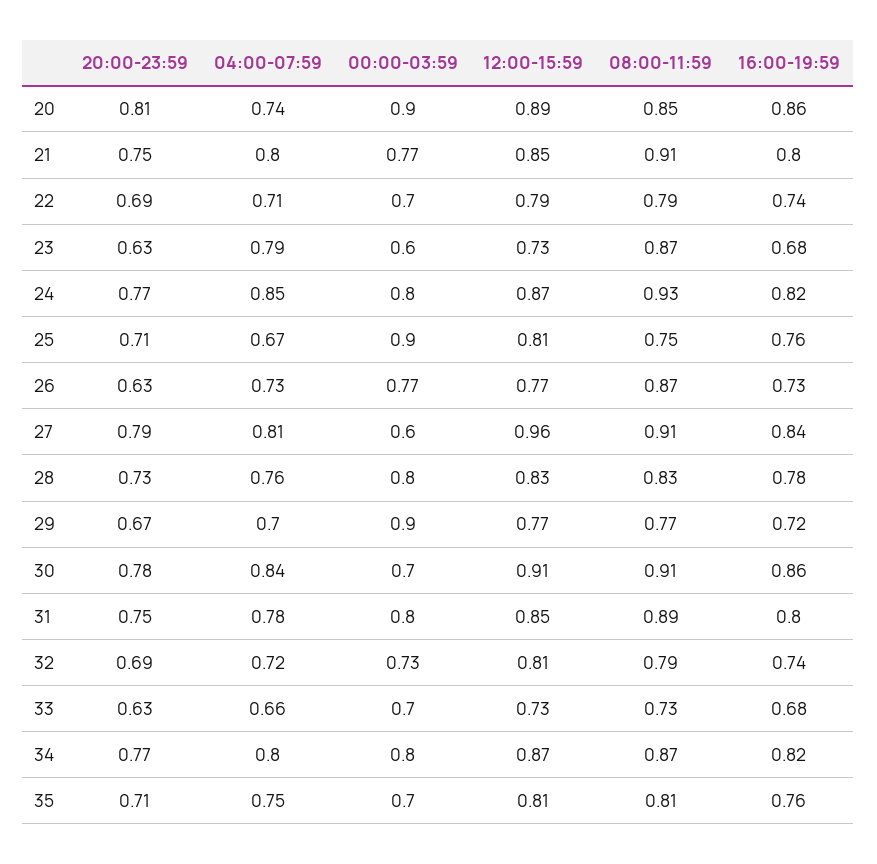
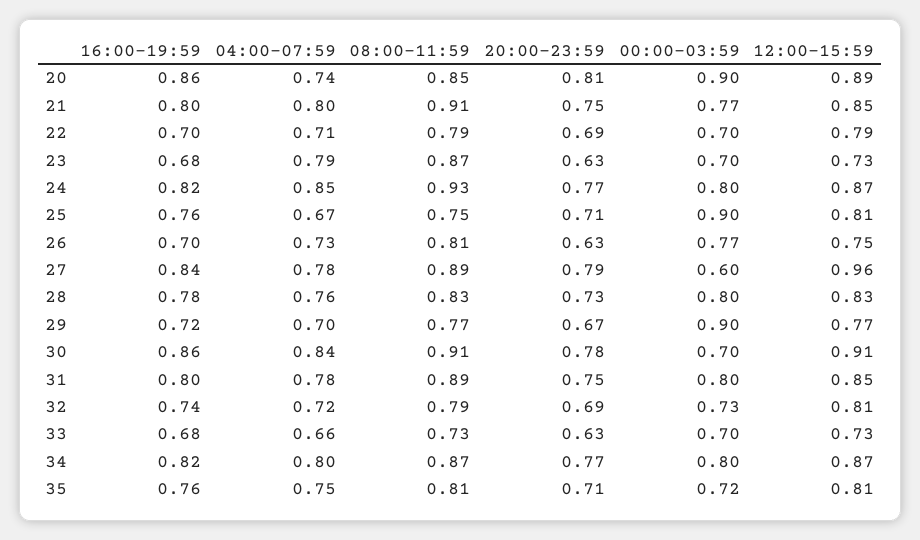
  {
    "20:00-23:59": {
      "20": 0.81,
      "21": 0.75,
      "22": 0.69,
      "23": 0.63,
      "24": 0.77,
      "25": 0.71,
      "26": 0.63,
      "27": 0.79,
      "28": 0.73,
      "29": 0.67,
      "30": 0.78,
      "31": 0.75,
      "32": 0.69,
      "33": 0.63,
      "34": 0.77,
      "35": 0.71
    },
    "04:00-07:59": {
      "20": 0.74,
      "21": 0.8,
      "22": 0.71,
      "23": 0.79,
      "24": 0.85,
      "25": 0.67,
      "26": 0.73,
-     "27": 0.81,
+     "27": 0.78,
      "28": 0.76,
      "29": 0.7,
      "30": 0.84,
      "31": 0.78,
      "32": 0.72,
      "33": 0.66,
      "34": 0.8,
      "35": 0.75
    },
    "00:00-03:59": {
      "20": 0.9,
      "21": 0.77,
      "22": 0.7,
-     "23": 0.6,
+     "23": 0.7,
      "24": 0.8,
      "25": 0.9,
      "26": 0.77,
      "27": 0.6,
      "28": 0.8,
      "29": 0.9,
      "30": 0.7,
      "31": 0.8,
      "32": 0.73,
      "33": 0.7,
      "34": 0.8,
-     "35": 0.7
+     "35": 0.72
    },
    "12:00-15:59": {
      "20": 0.89,
      "21": 0.85,
      "22": 0.79,
      "23": 0.73,
      "24": 0.87,
      "25": 0.81,
-     "26": 0.77,
+     "26": 0.75,
      "27": 0.96,
      "28": 0.83,
      "29": 0.77,
      "30": 0.91,
      "31": 0.85,
      "32": 0.81,
      "33": 0.73,
      "34": 0.87,
      "35": 0.81
    },
    "08:00-11:59": {
      "20": 0.85,
      "21": 0.91,
      "22": 0.79,
      "23": 0.87,
      "24": 0.93,
      "25": 0.75,
-     "26": 0.87,
+     "26": 0.81,
-     "27": 0.91,
+     "27": 0.89,
      "28": 0.83,
      "29": 0.77,
      "30": 0.91,
      "31": 0.89,
      "32": 0.79,
      "33": 0.73,
      "34": 0.87,
      "35": 0.81
    },
    "16:00-19:59": {
      "20": 0.86,
      "21": 0.8,
-     "22": 0.74,
+     "22": 0.7,
      "23": 0.68,
      "24": 0.82,
      "25": 0.76,
-     "26": 0.73,
+     "26": 0.7,
      "27": 0.84,
      "28": 0.78,
      "29": 0.72,
      "30": 0.86,
      "31": 0.8,
      "32": 0.74,
      "33": 0.68,
      "34": 0.82,
      "35": 0.76
    }
  }

